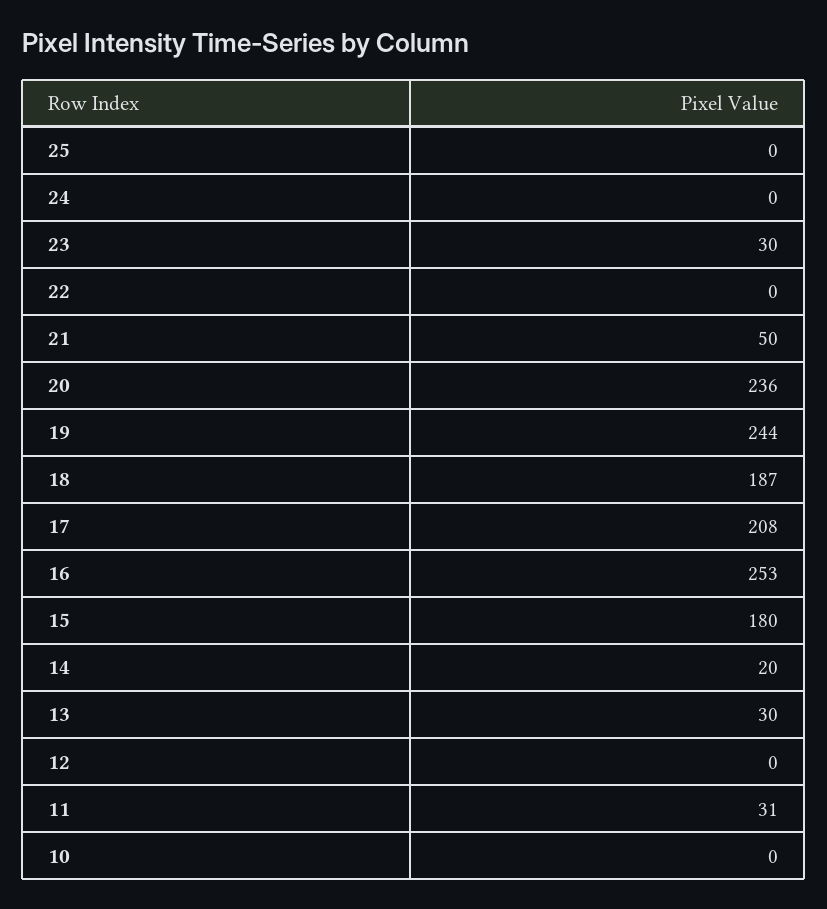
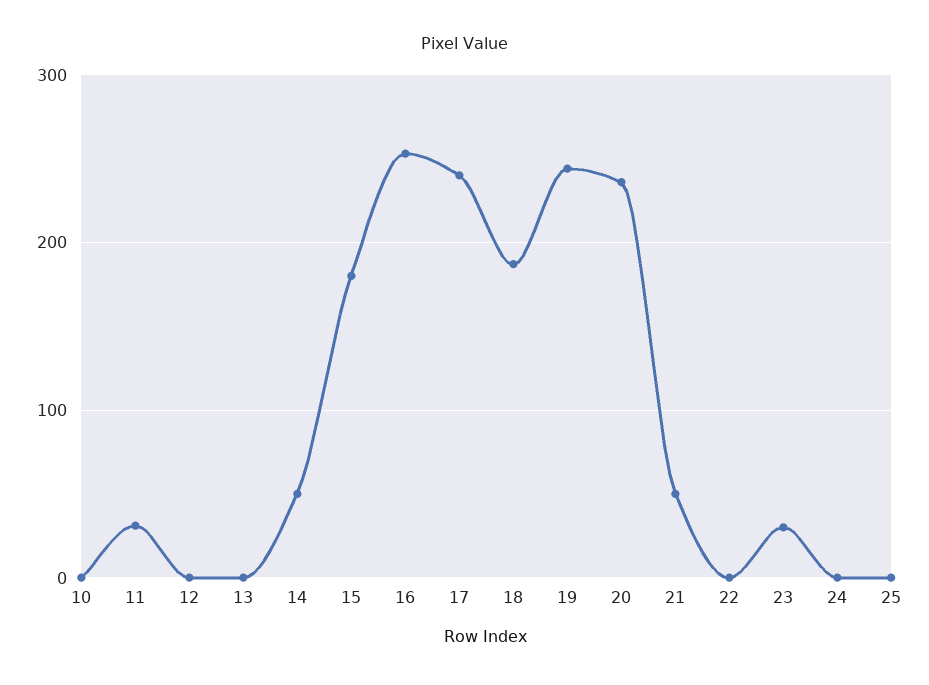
  {
    "25": 0,
    "24": 0,
    "23": 30,
    "22": 0,
    "21": 50,
    "20": 236,
    "19": 244,
    "18": 187,
-   "17": 208,
+   "17": 240,
    "16": 253,
    "15": 180,
-   "14": 20,
+   "14": 50,
-   "13": 30,
+   "13": 0,
    "12": 0,
    "11": 31,
    "10": 0
  }

